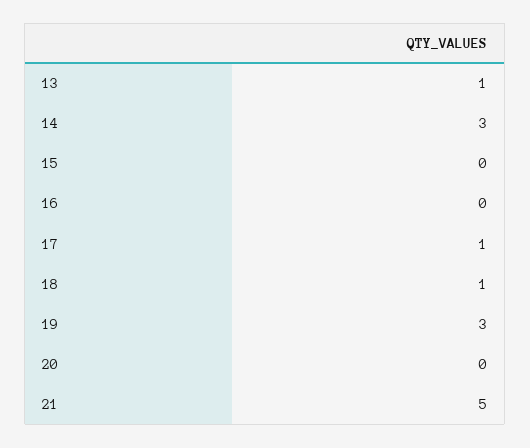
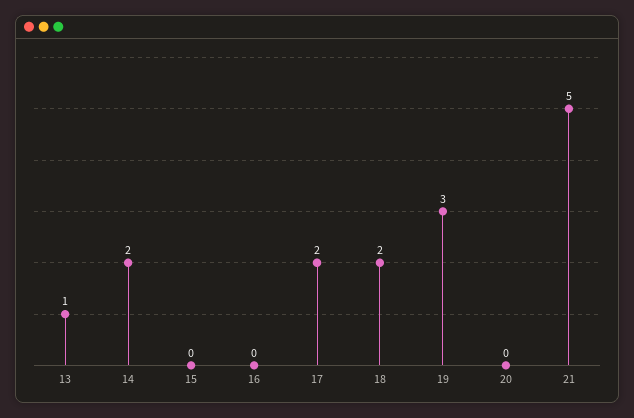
  {
    "13": 1,
-   "14": 3,
+   "14": 2,
    "15": 0,
    "16": 0,
-   "17": 1,
+   "17": 2,
-   "18": 1,
+   "18": 2,
    "19": 3,
    "20": 0,
    "21": 5
  }

